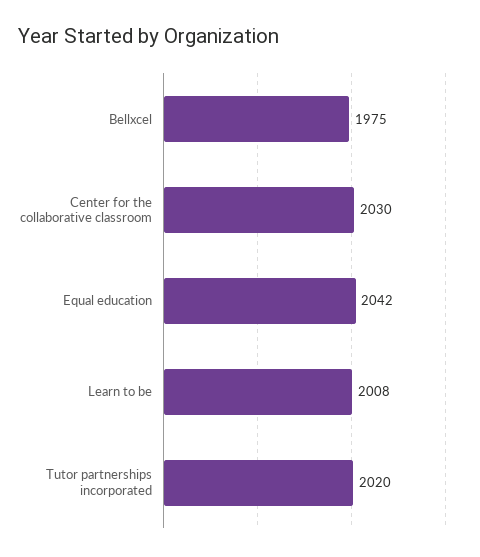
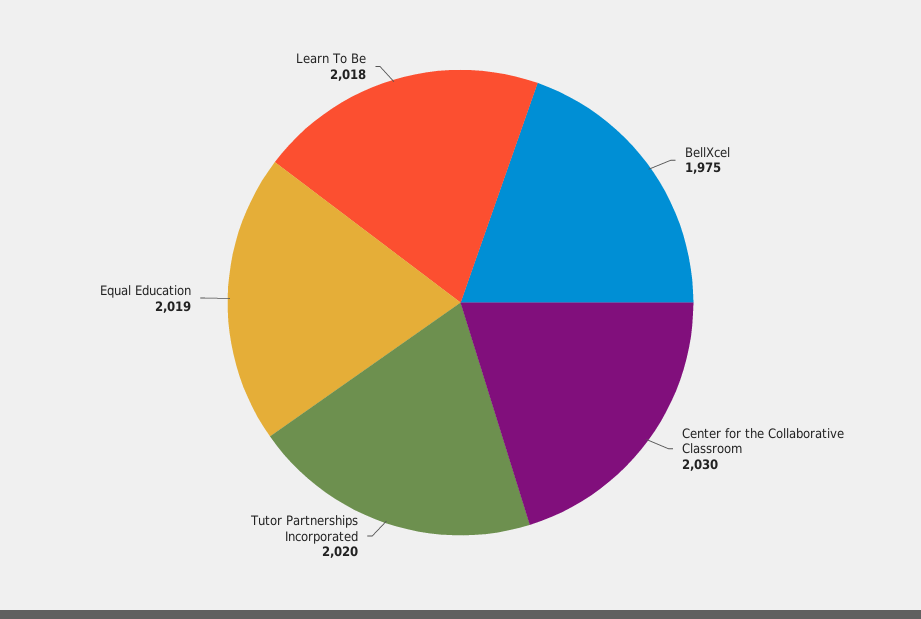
  {
    "Bellxcel": 1975,
    "Center for the collaborative classroom": 2030,
-   "Equal education": 2042,
+   "Equal education": 2019,
-   "Learn to be": 2008,
+   "Learn to be": 2018,
    "Tutor partnerships incorporated": 2020
  }

